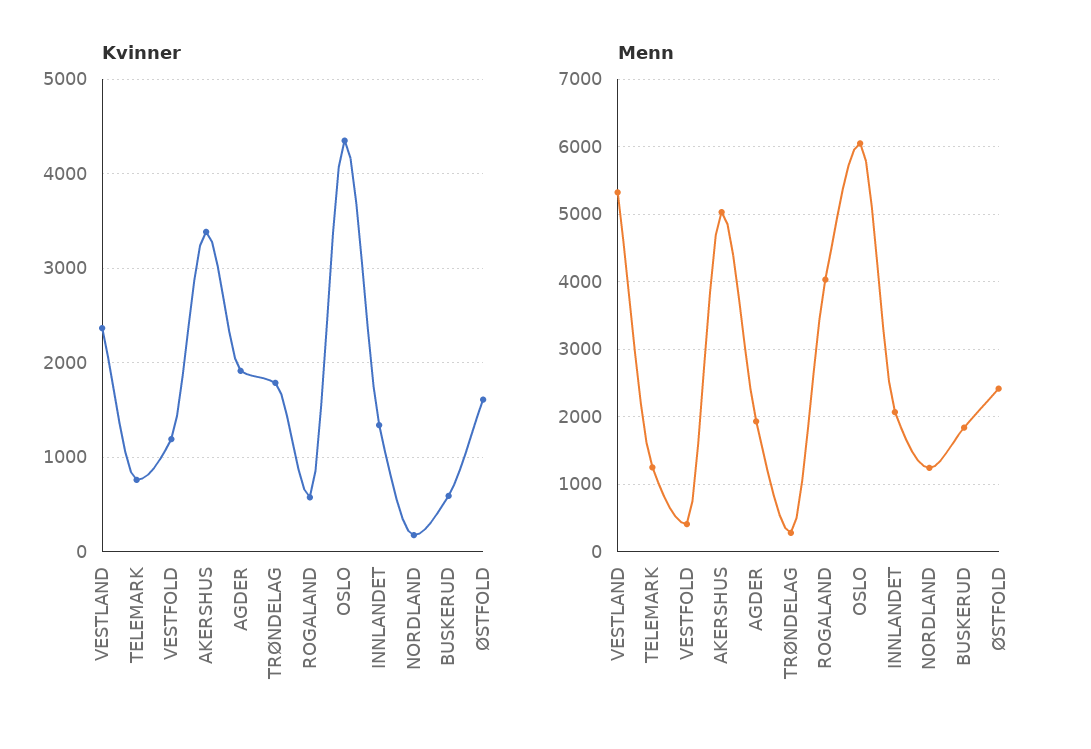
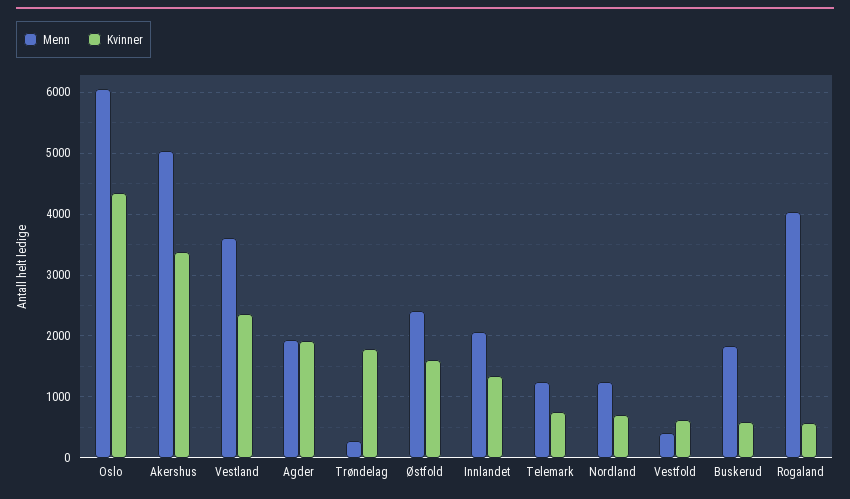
  {
    "Kvinner": {
      "VESTLAND": 2400,
      "TELEMARK": 800,
-     "VESTFOLD": 1200,
+     "VESTFOLD": 600,
      "AKERSHUS": 3400,
      "AGDER": 1900,
      "TRØNDELAG": 1800,
      "ROGALAND": 600,
      "OSLO": 4300,
      "INNLANDET": 1300,
-     "NORDLAND": 200,
+     "NORDLAND": 700,
      "BUSKERUD": 600,
      "ØSTFOLD": 1600
    },
    "Menn": {
-     "VESTLAND": 5300,
+     "VESTLAND": 3600,
      "TELEMARK": 1200,
      "VESTFOLD": 400,
      "AKERSHUS": 5000,
      "AGDER": 1900,
      "TRØNDELAG": 300,
      "ROGALAND": 4000,
      "OSLO": 6000,
      "INNLANDET": 2100,
      "NORDLAND": 1200,
      "BUSKERUD": 1800,
      "ØSTFOLD": 2400
    }
  }

